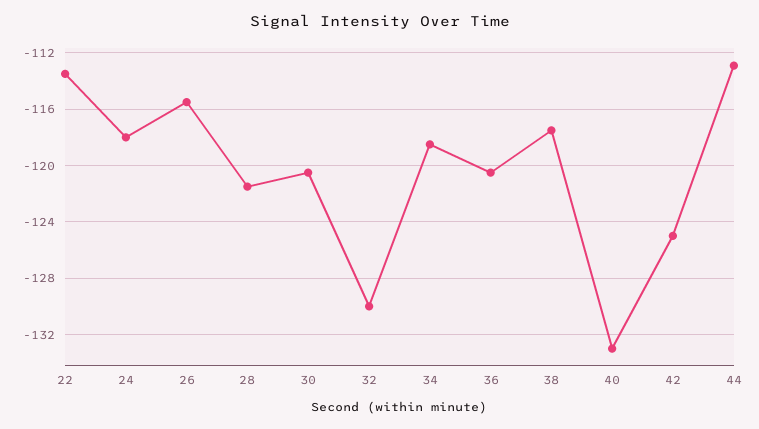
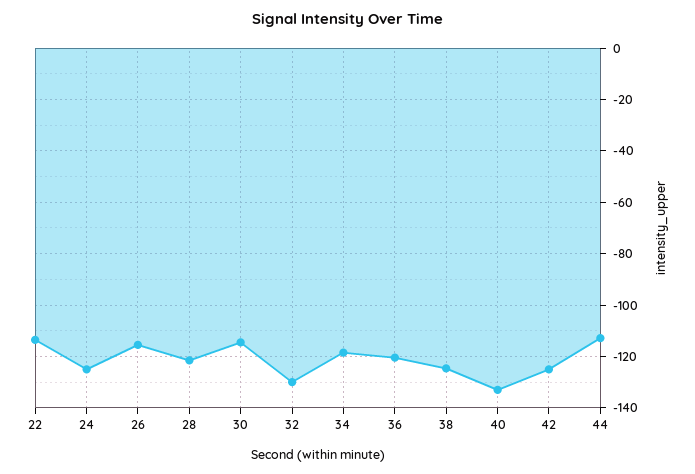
  {
    "22": -113.5,
-   "24": -118,
+   "24": -125,
    "26": -115.5,
    "28": -121.5,
-   "30": -120.5,
+   "30": -115,
    "32": -130,
    "34": -118.5,
    "36": -120.5,
-   "38": -117.5,
+   "38": -125,
    "40": -133,
    "42": -125,
    "44": -113
  }

